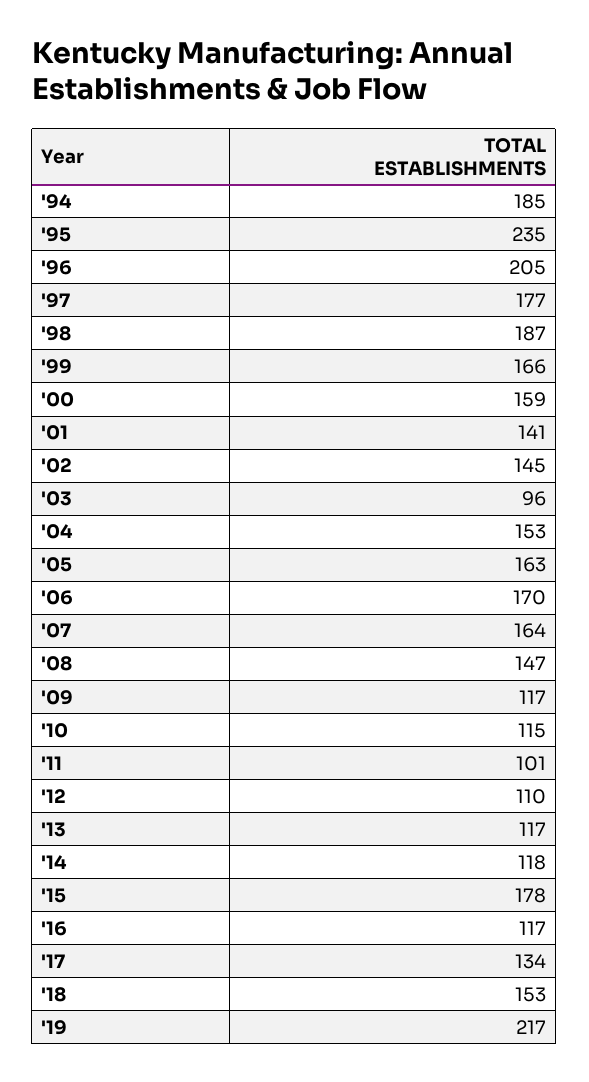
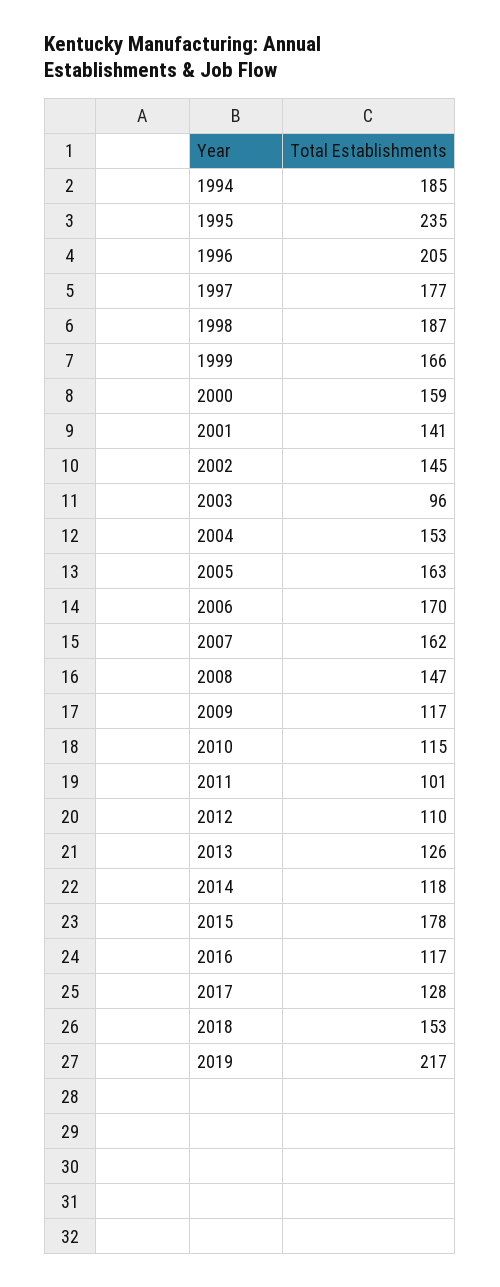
  {
    "'94": 185,
    "'95": 235,
    "'96": 205,
    "'97": 177,
    "'98": 187,
    "'99": 166,
    "'00": 159,
    "'01": 141,
    "'02": 145,
    "'03": 96,
    "'04": 153,
    "'05": 163,
    "'06": 170,
-   "'07": 164,
+   "'07": 162,
    "'08": 147,
    "'09": 117,
    "'10": 115,
    "'11": 101,
    "'12": 110,
-   "'13": 117,
+   "'13": 126,
    "'14": 118,
    "'15": 178,
    "'16": 117,
-   "'17": 134,
+   "'17": 128,
    "'18": 153,
    "'19": 217
  }

